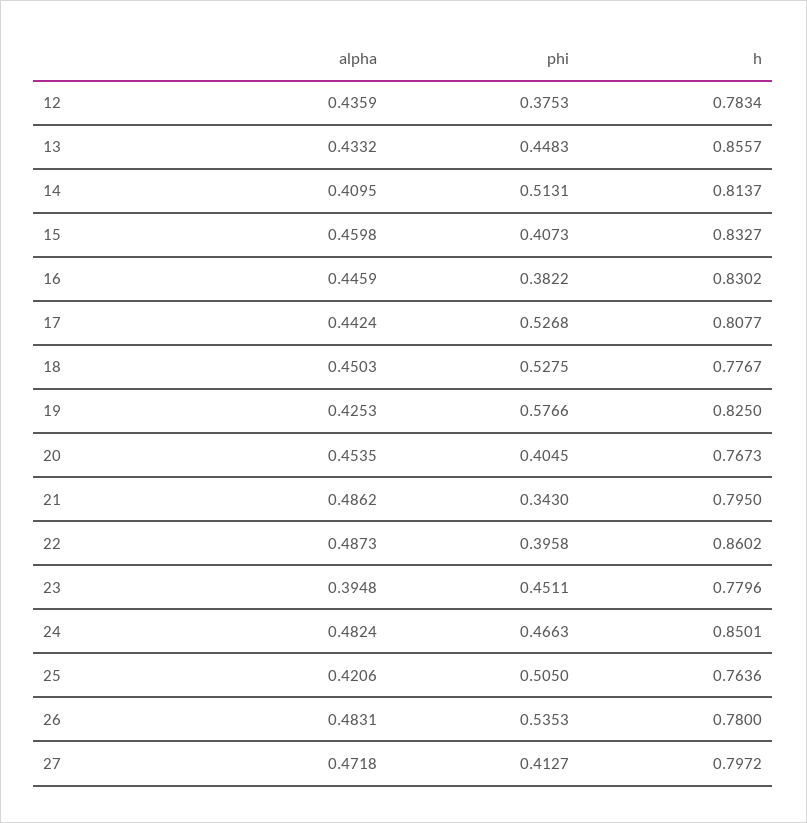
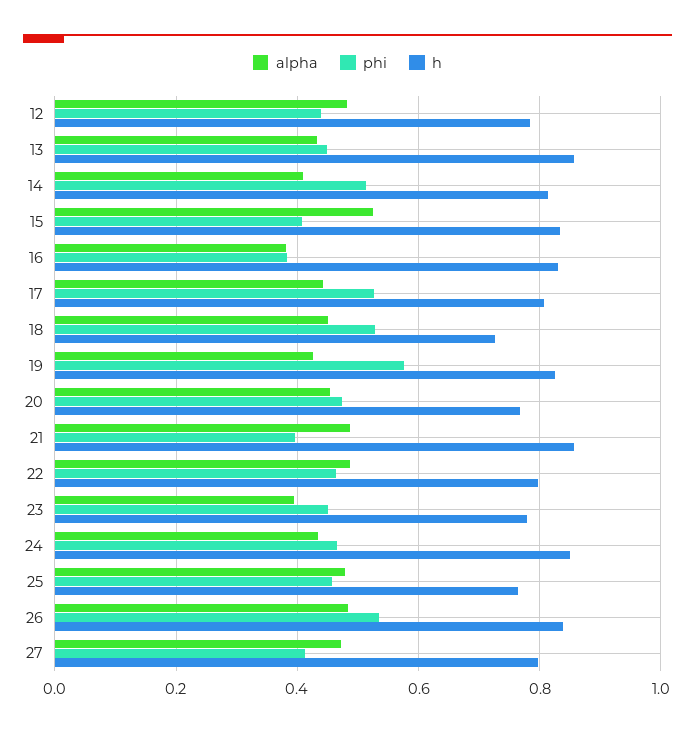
  {
    "alpha": {
-     "12": 0.4359,
+     "12": 0.48,
      "13": 0.4332,
      "14": 0.4095,
-     "15": 0.4598,
+     "15": 0.52,
-     "16": 0.4459,
+     "16": 0.38,
      "17": 0.4424,
      "18": 0.4503,
      "19": 0.4253,
      "20": 0.4535,
      "21": 0.4862,
      "22": 0.4873,
      "23": 0.3948,
-     "24": 0.4824,
+     "24": 0.44,
-     "25": 0.4206,
+     "25": 0.48,
      "26": 0.4831,
      "27": 0.4718
    },
    "phi": {
-     "12": 0.3753,
+     "12": 0.44,
      "13": 0.4483,
      "14": 0.5131,
      "15": 0.4073,
      "16": 0.3822,
      "17": 0.5268,
      "18": 0.5275,
      "19": 0.5766,
-     "20": 0.4045,
+     "20": 0.48,
-     "21": 0.343,
+     "21": 0.4,
-     "22": 0.3958,
+     "22": 0.46,
      "23": 0.4511,
      "24": 0.4663,
-     "25": 0.505,
+     "25": 0.46,
      "26": 0.5353,
      "27": 0.4127
    },
    "h": {
      "12": 0.7834,
      "13": 0.8557,
      "14": 0.8137,
      "15": 0.8327,
      "16": 0.8302,
      "17": 0.8077,
-     "18": 0.7767,
+     "18": 0.72,
      "19": 0.825,
      "20": 0.7673,
-     "21": 0.795,
+     "21": 0.86,
-     "22": 0.8602,
+     "22": 0.8,
      "23": 0.7796,
      "24": 0.8501,
      "25": 0.7636,
-     "26": 0.78,
+     "26": 0.84,
      "27": 0.7972
    }
  }

